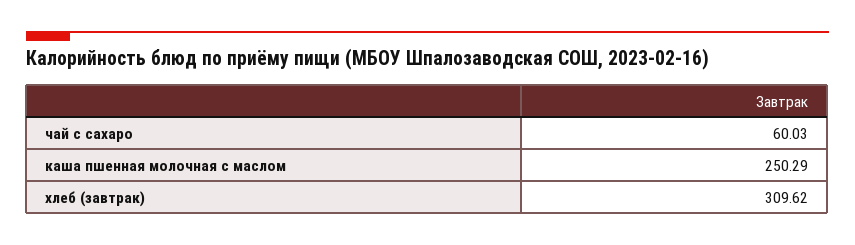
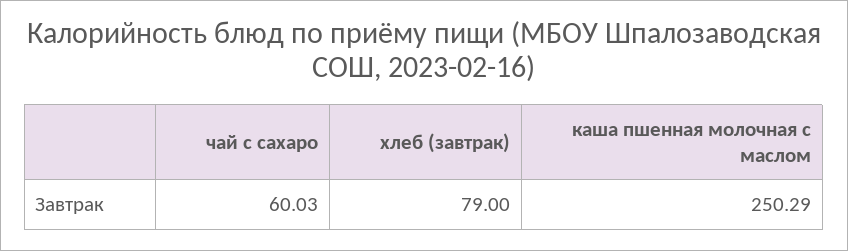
  {
    "чай с сахаро": 60.03,
    "каша пшенная молочная с маслом": 250.29,
-   "хлеб (завтрак)": 309.62
+   "хлеб (завтрак)": 79
  }

